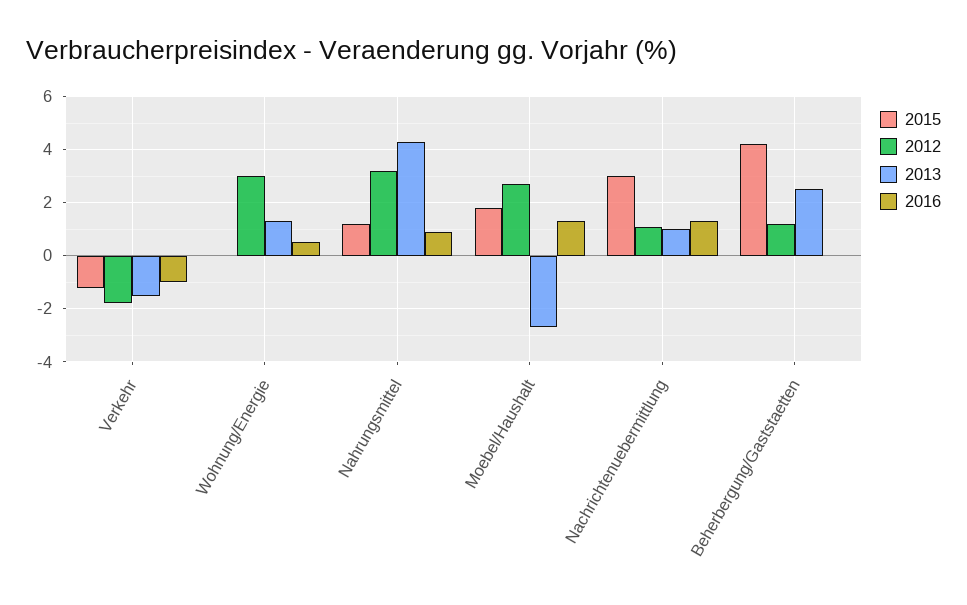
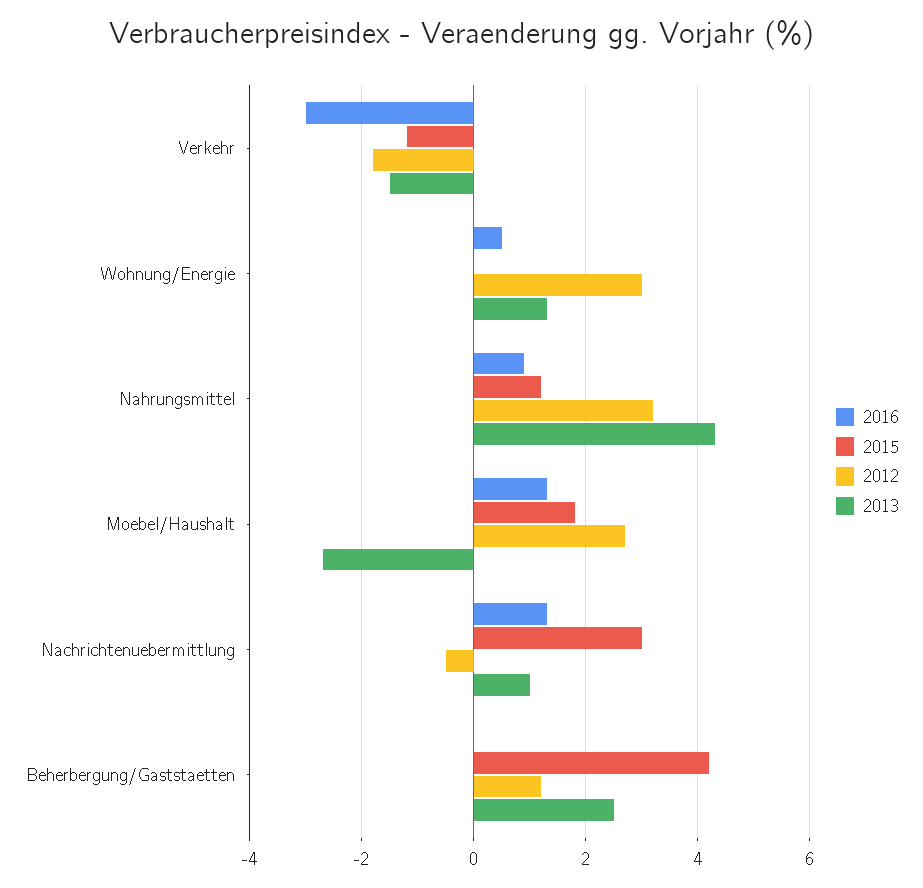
  {
    "2015": {
      "Verkehr": -1,
      "Wohnung/Energie": 0,
      "Nahrungsmittel": 1,
      "Moebel/Haushalt": 2,
      "Nachrichtenuebermittlung": 3,
      "Beherbergung/Gaststaetten": 4
    },
    "2012": {
      "Verkehr": -2,
      "Wohnung/Energie": 3,
      "Nahrungsmittel": 3,
      "Moebel/Haushalt": 2.5,
-     "Nachrichtenuebermittlung": 1,
+     "Nachrichtenuebermittlung": -0.5,
      "Beherbergung/Gaststaetten": 1
    },
    "2013": {
      "Verkehr": -1.5,
      "Wohnung/Energie": 1.5,
      "Nahrungsmittel": 4.5,
      "Moebel/Haushalt": -2.5,
      "Nachrichtenuebermittlung": 1,
      "Beherbergung/Gaststaetten": 2.5
    },
    "2016": {
-     "Verkehr": -1,
+     "Verkehr": -3,
      "Wohnung/Energie": 0.5,
      "Nahrungsmittel": 1,
      "Moebel/Haushalt": 1.5,
      "Nachrichtenuebermittlung": 1.5,
      "Beherbergung/Gaststaetten": 0
    }
  }

